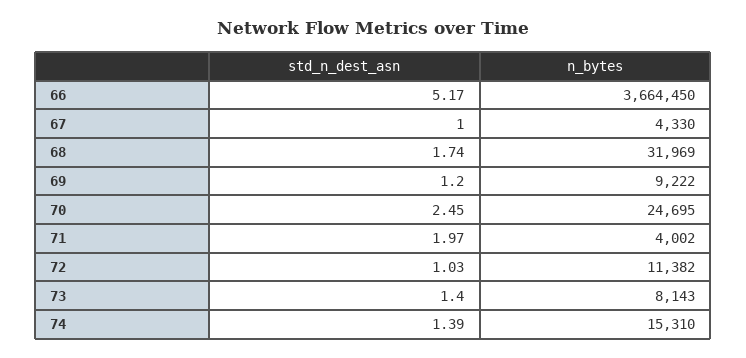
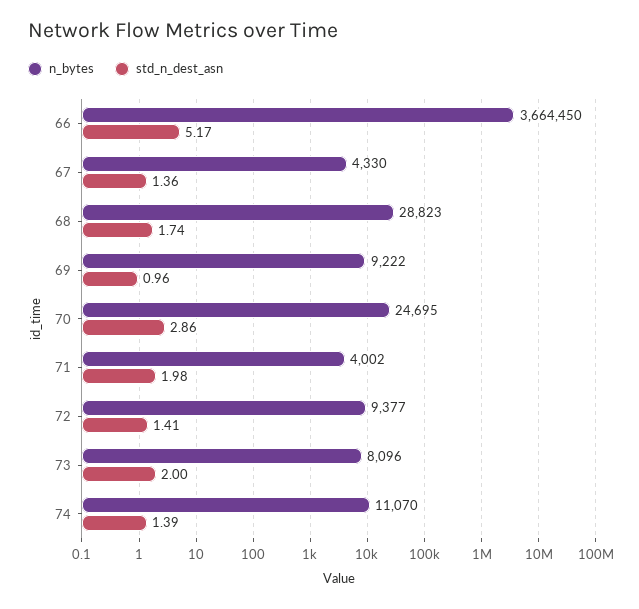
  {
    "std_n_dest_asn": {
      "66": 5.17,
-     "67": 1,
+     "67": 1.36,
      "68": 1.74,
-     "69": 1.2,
+     "69": 0.96,
-     "70": 2.45,
+     "70": 2.86,
-     "71": 1.97,
+     "71": 1.98,
-     "72": 1.03,
+     "72": 1.41,
-     "73": 1.4,
+     "73": 2,
      "74": 1.39
    },
    "n_bytes": {
      "66": 3664450,
      "67": 4330,
-     "68": 31969,
+     "68": 28823,
      "69": 9222,
      "70": 24695,
      "71": 4002,
-     "72": 11382,
+     "72": 9377,
-     "73": 8143,
+     "73": 8096,
-     "74": 15310
+     "74": 11070
    }
  }

